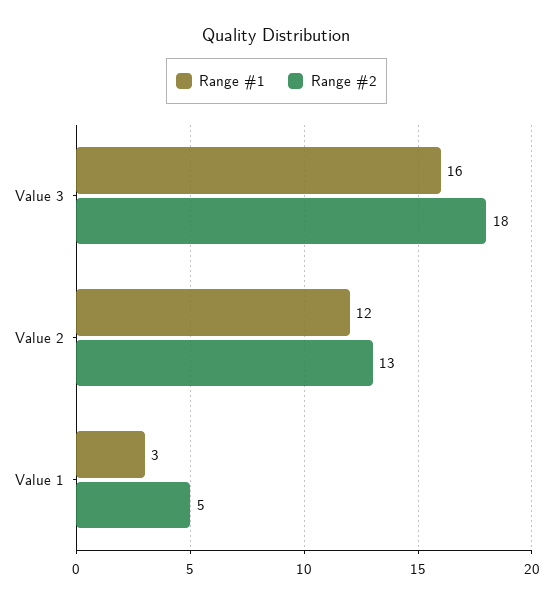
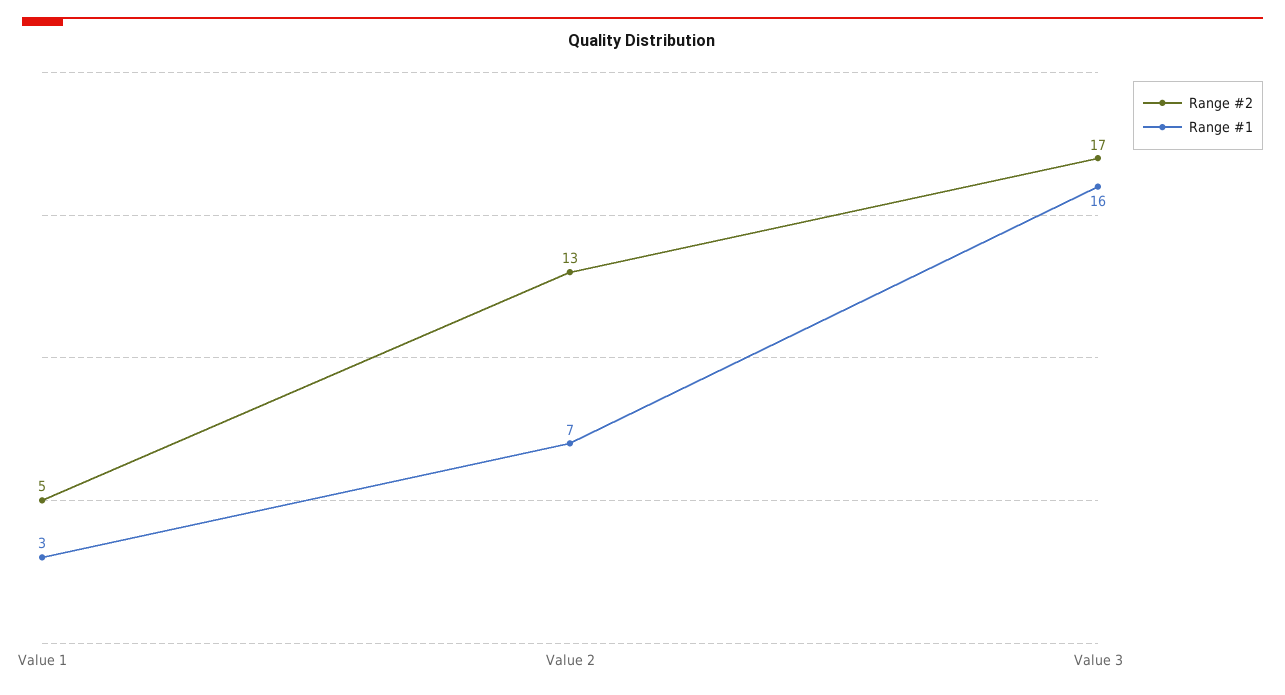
  {
    "Range #1": {
      "Value 3": 16,
-     "Value 2": 12,
+     "Value 2": 7,
      "Value 1": 3
    },
    "Range #2": {
-     "Value 3": 18,
+     "Value 3": 17,
      "Value 2": 13,
      "Value 1": 5
    }
  }

